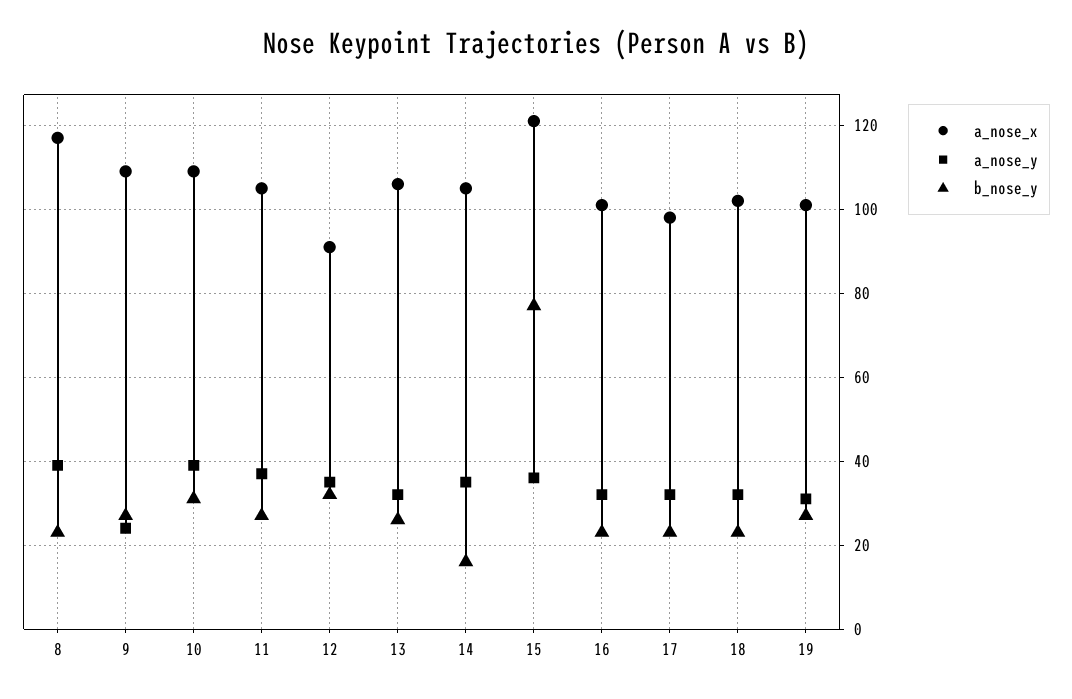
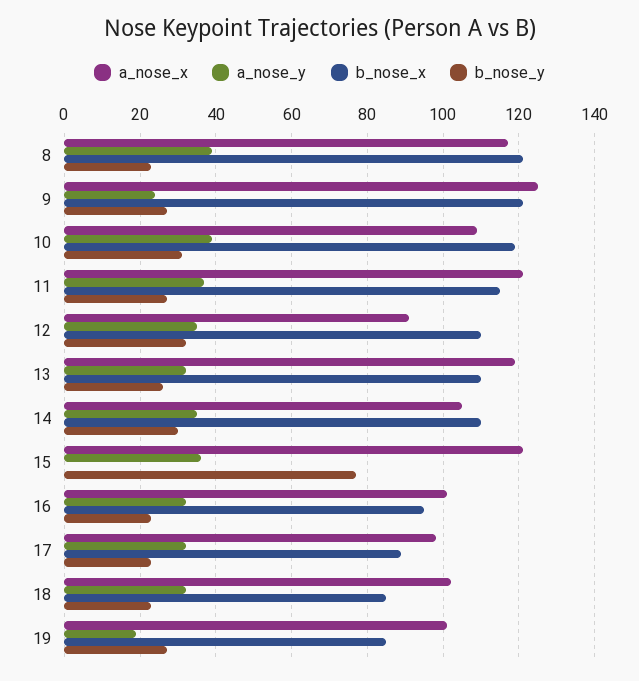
  {
    "a_nose_x": {
      "8": 115,
-     "9": 110,
+     "9": 125,
      "10": 110,
-     "11": 105,
+     "11": 120,
      "12": 90,
-     "13": 105,
+     "13": 120,
      "14": 105,
      "15": 120,
      "16": 100,
      "17": 100,
      "18": 100,
      "19": 100
    },
    "a_nose_y": {
      "8": 40,
      "9": 25,
      "10": 40,
      "11": 35,
      "12": 35,
      "13": 30,
      "14": 35,
      "15": 35,
      "16": 30,
      "17": 30,
      "18": 30,
-     "19": 30
+     "19": 20
    },
    "b_nose_y": {
      "8": 25,
      "9": 25,
      "10": 30,
      "11": 25,
      "12": 30,
      "13": 25,
-     "14": 15,
+     "14": 30,
      "15": 75,
      "16": 25,
      "17": 25,
      "18": 25,
      "19": 25
-   }
+   },
+   "b_nose_x": {
+     "8": 120,
+     "9": 120,
+     "10": 120,
+     "11": 115,
+     "12": 110,
+     "13": 110,
+     "14": 110,
+     "15": 0,
+     "16": 95,
+     "17": 90,
+     "18": 85,
+     "19": 85
+   }
  }

